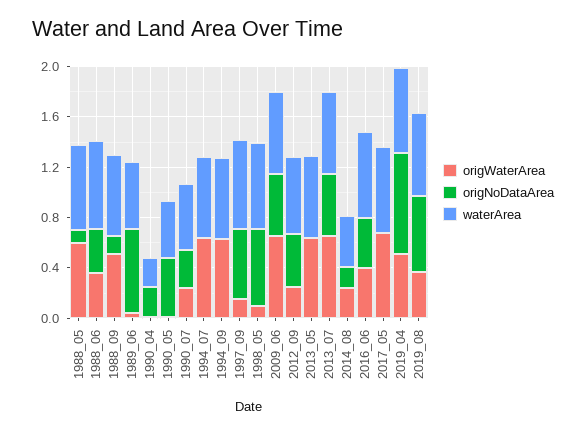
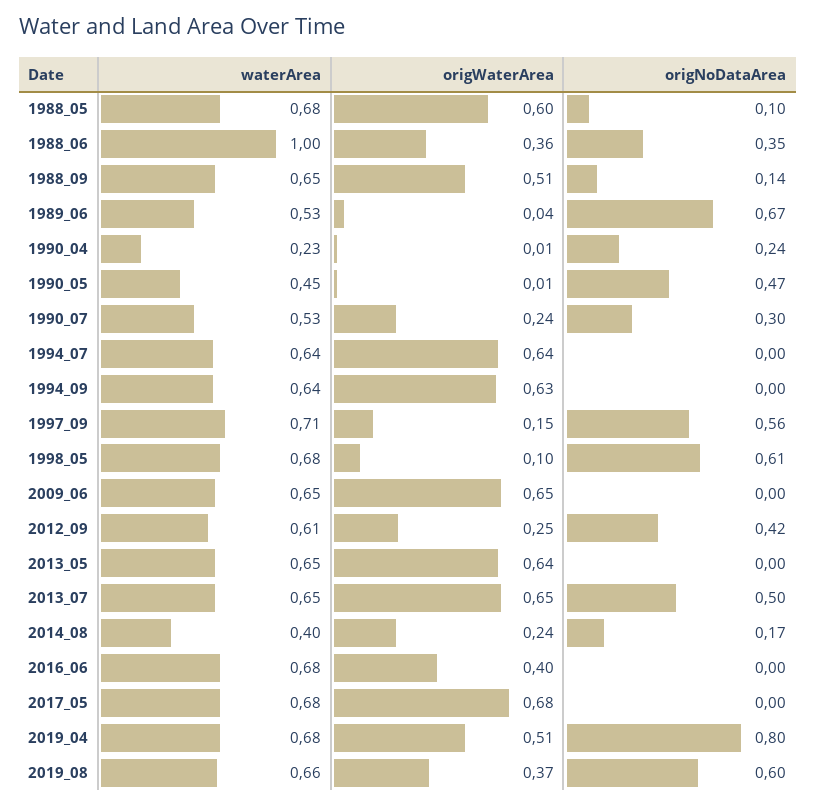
  {
    "origWaterArea": {
      "1988_05": 0.6,
      "1988_06": 0.36,
      "1988_09": 0.51,
      "1989_06": 0.04,
      "1990_04": 0.01,
      "1990_05": 0.01,
      "1990_07": 0.24,
      "1994_07": 0.64,
      "1994_09": 0.63,
      "1997_09": 0.15,
      "1998_05": 0.1,
      "2009_06": 0.65,
      "2012_09": 0.25,
      "2013_05": 0.64,
      "2013_07": 0.65,
      "2014_08": 0.24,
      "2016_06": 0.4,
      "2017_05": 0.68,
      "2019_04": 0.51,
      "2019_08": 0.37
    },
    "origNoDataArea": {
      "1988_05": 0.1,
      "1988_06": 0.35,
      "1988_09": 0.14,
      "1989_06": 0.67,
      "1990_04": 0.24,
      "1990_05": 0.47,
      "1990_07": 0.3,
      "1994_07": 0,
      "1994_09": 0,
      "1997_09": 0.56,
      "1998_05": 0.61,
-     "2009_06": 0.5,
+     "2009_06": 0,
      "2012_09": 0.42,
      "2013_05": 0,
      "2013_07": 0.5,
      "2014_08": 0.17,
-     "2016_06": 0.4,
+     "2016_06": 0,
      "2017_05": 0,
      "2019_04": 0.8,
      "2019_08": 0.6
    },
    "waterArea": {
      "1988_05": 0.68,
-     "1988_06": 0.7,
+     "1988_06": 1,
      "1988_09": 0.65,
      "1989_06": 0.53,
      "1990_04": 0.23,
      "1990_05": 0.45,
      "1990_07": 0.53,
      "1994_07": 0.64,
      "1994_09": 0.64,
      "1997_09": 0.71,
      "1998_05": 0.68,
      "2009_06": 0.65,
      "2012_09": 0.61,
      "2013_05": 0.65,
      "2013_07": 0.65,
      "2014_08": 0.4,
      "2016_06": 0.68,
      "2017_05": 0.68,
      "2019_04": 0.68,
      "2019_08": 0.66
    }
  }

